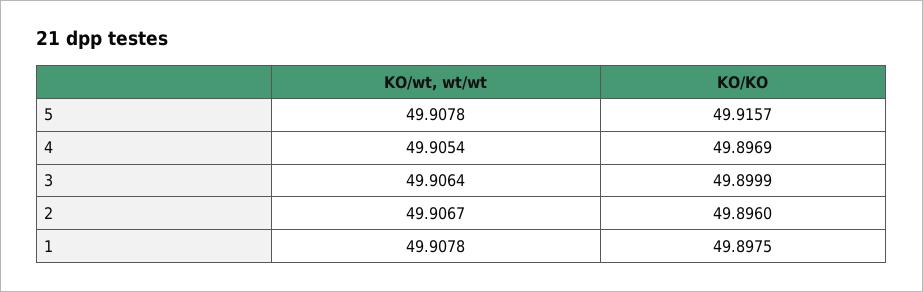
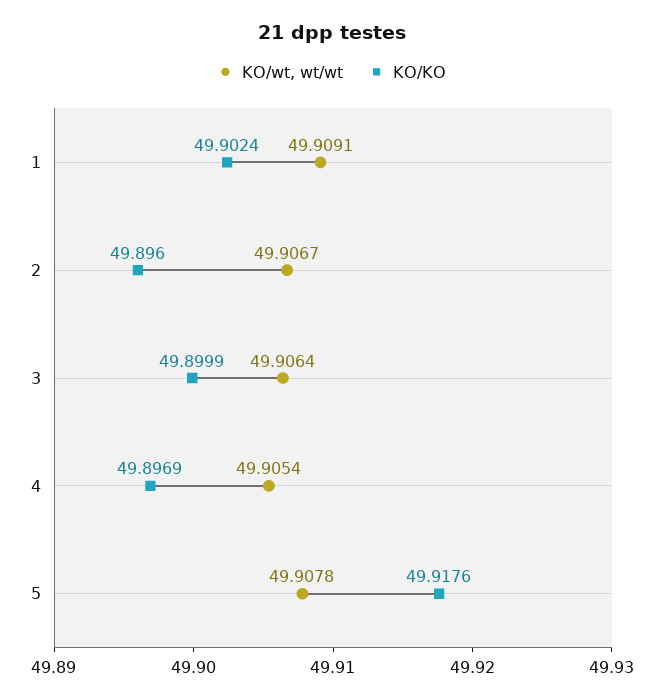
  {
    "KO/wt, wt/wt": {
      "5": 49.9078,
      "4": 49.9054,
      "3": 49.9064,
      "2": 49.9067,
-     "1": 49.9078
+     "1": 49.9091
    },
    "KO/KO": {
-     "5": 49.9157,
+     "5": 49.9176,
      "4": 49.8969,
      "3": 49.8999,
      "2": 49.896,
-     "1": 49.8975
+     "1": 49.9024
    }
  }

